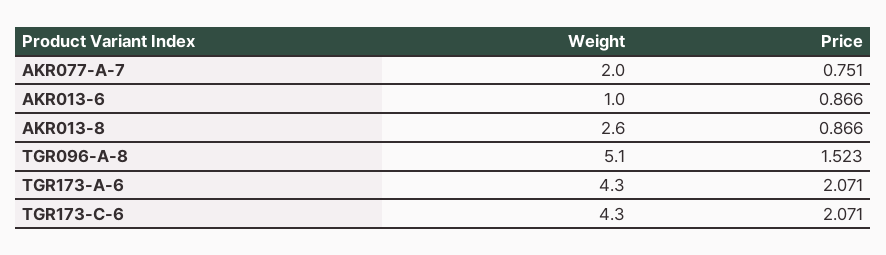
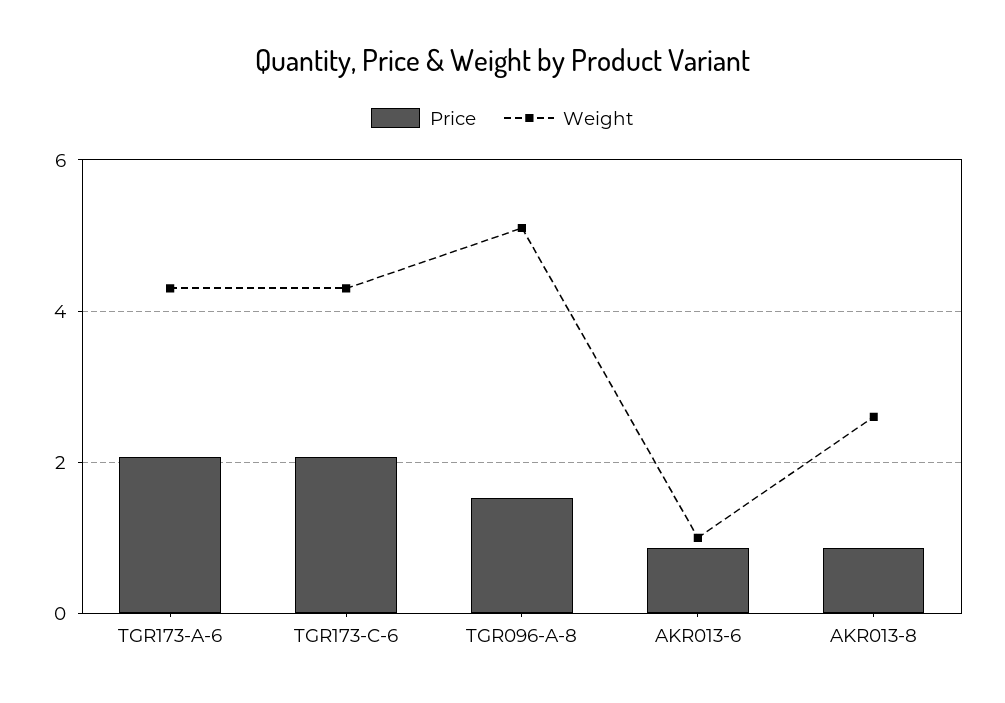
  {
    "Weight": {
-     "AKR077-A-7": 2,
      "AKR013-6": 1,
      "AKR013-8": 2.6,
      "TGR096-A-8": 5.1,
      "TGR173-A-6": 4.3,
      "TGR173-C-6": 4.3
    },
    "Price": {
-     "AKR077-A-7": 0.751,
      "AKR013-6": 0.866,
      "AKR013-8": 0.866,
      "TGR096-A-8": 1.523,
      "TGR173-A-6": 2.071,
      "TGR173-C-6": 2.071
    }
  }

